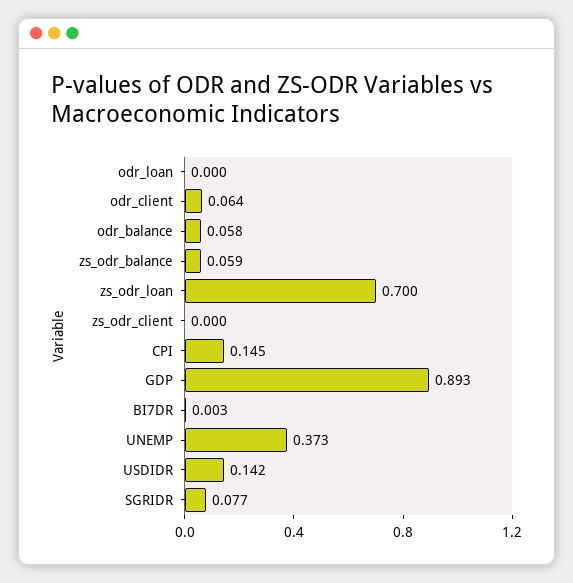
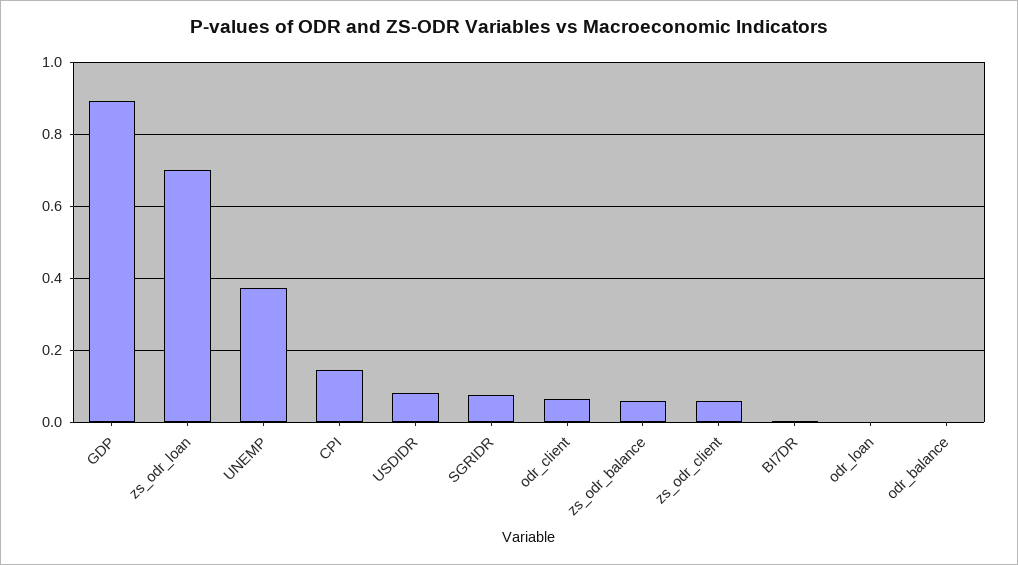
  {
    "odr_loan": 0,
    "odr_client": 0.064,
-   "odr_balance": 0.058,
+   "odr_balance": 0,
    "zs_odr_balance": 0.059,
    "zs_odr_loan": 0.7,
-   "zs_odr_client": 0,
+   "zs_odr_client": 0.06,
    "CPI": 0.145,
    "GDP": 0.893,
    "BI7DR": 0.003,
    "UNEMP": 0.373,
-   "USDIDR": 0.142,
+   "USDIDR": 0.08,
    "SGRIDR": 0.077
  }

